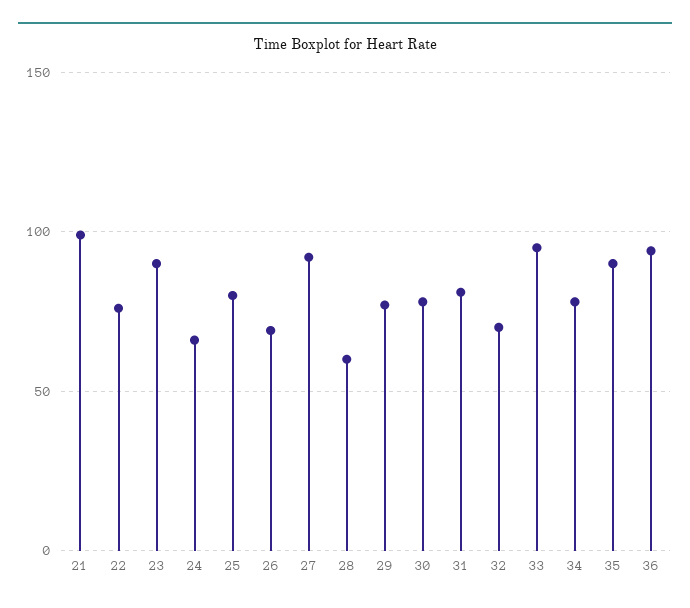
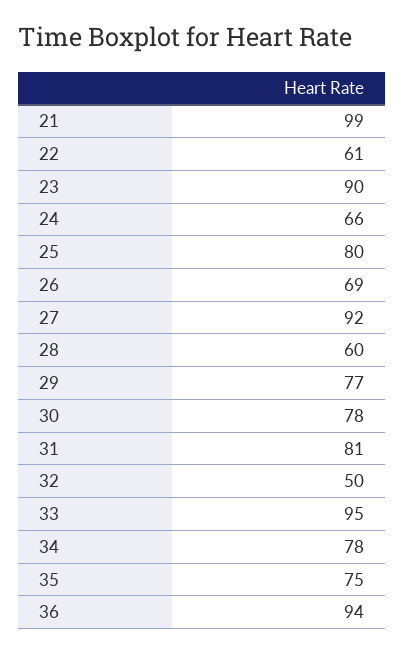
  {
    "21": 99,
-   "22": 75,
+   "22": 61,
    "23": 90,
    "24": 66,
    "25": 80,
    "26": 69,
    "27": 92,
    "28": 60,
    "29": 77,
    "30": 78,
    "31": 81,
-   "32": 70,
+   "32": 50,
    "33": 95,
    "34": 78,
-   "35": 90,
+   "35": 75,
    "36": 94
  }

